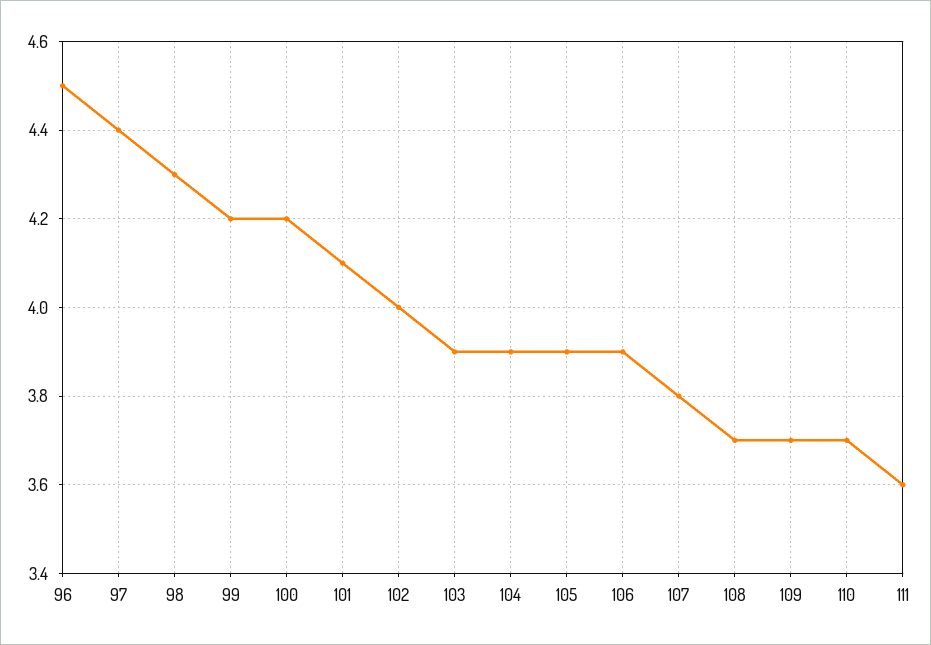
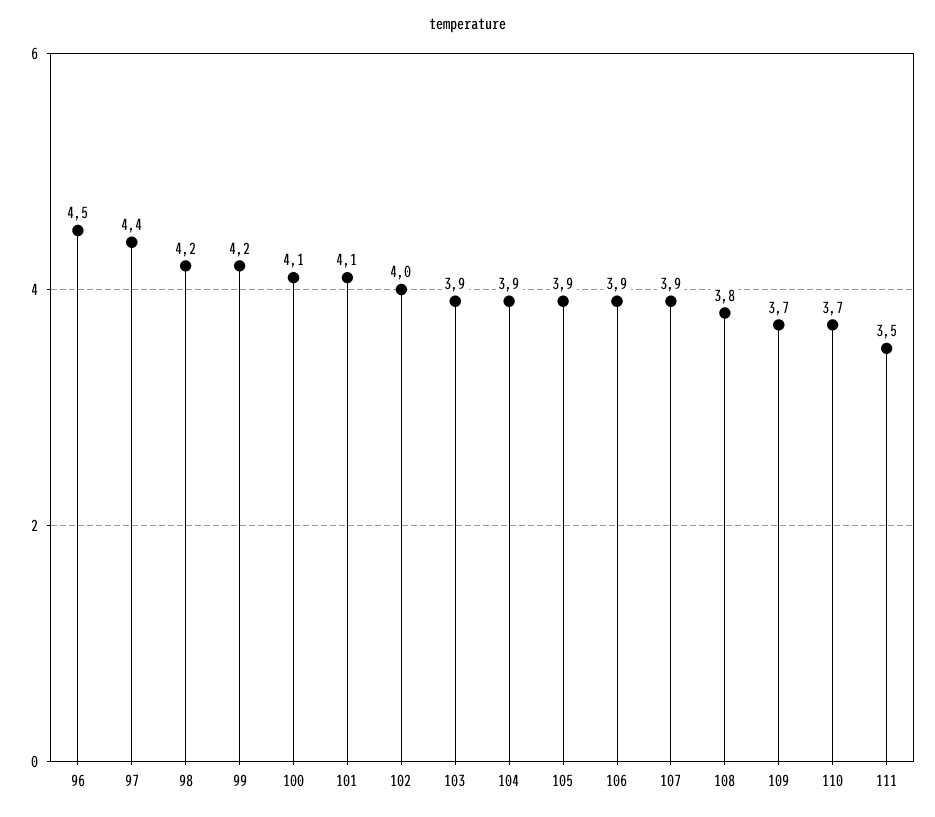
  {
    "96": 4.5,
    "97": 4.4,
-   "98": 4.3,
+   "98": 4.2,
    "99": 4.2,
-   "100": 4.2,
+   "100": 4.1,
    "101": 4.1,
    "102": 4,
    "103": 3.9,
    "104": 3.9,
    "105": 3.9,
    "106": 3.9,
-   "107": 3.8,
+   "107": 3.9,
-   "108": 3.7,
+   "108": 3.8,
    "109": 3.7,
    "110": 3.7,
-   "111": 3.6
+   "111": 3.5
  }

